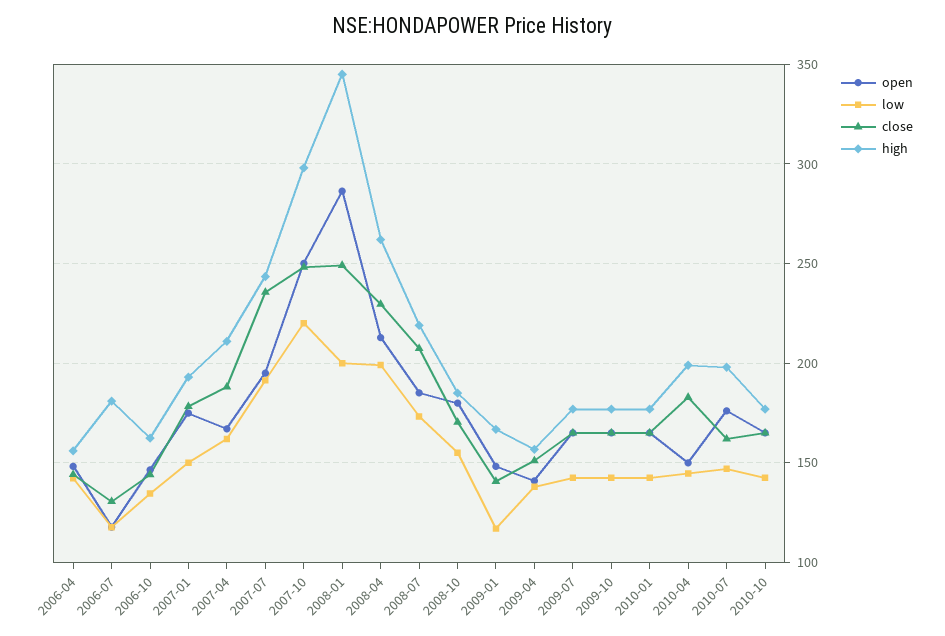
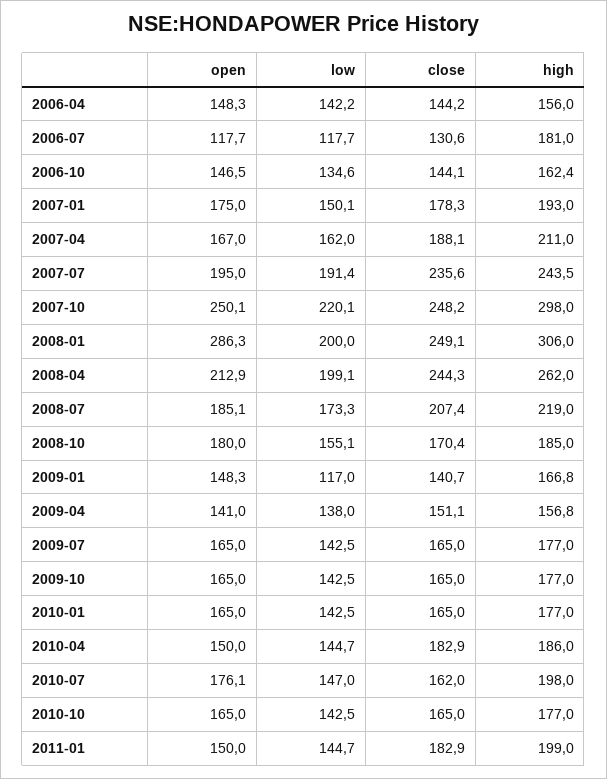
  {
    "open": {
      "2006-04": 148.3,
      "2006-07": 117.7,
      "2006-10": 146.5,
      "2007-01": 175,
      "2007-04": 167,
      "2007-07": 195,
      "2007-10": 250.1,
      "2008-01": 286.3,
      "2008-04": 212.9,
      "2008-07": 185.1,
      "2008-10": 180,
      "2009-01": 148.3,
      "2009-04": 141,
      "2009-07": 165,
      "2009-10": 165,
      "2010-01": 165,
      "2010-04": 150,
      "2010-07": 176.1,
-     "2010-10": 165
+     "2010-10": 165,
+     "2011-01": 150
    },
    "low": {
      "2006-04": 142.2,
      "2006-07": 117.7,
      "2006-10": 134.6,
      "2007-01": 150.1,
      "2007-04": 162,
      "2007-07": 191.4,
      "2007-10": 220.1,
      "2008-01": 200,
      "2008-04": 199.1,
      "2008-07": 173.3,
      "2008-10": 155.1,
      "2009-01": 117,
      "2009-04": 138,
      "2009-07": 142.5,
      "2009-10": 142.5,
      "2010-01": 142.5,
      "2010-04": 144.7,
      "2010-07": 147,
-     "2010-10": 142.5
+     "2010-10": 142.5,
+     "2011-01": 144.7
    },
    "close": {
      "2006-04": 144.2,
      "2006-07": 130.6,
      "2006-10": 144.1,
      "2007-01": 178.3,
      "2007-04": 188.1,
      "2007-07": 235.6,
      "2007-10": 248.2,
      "2008-01": 249.1,
-     "2008-04": 230,
+     "2008-04": 244.3,
      "2008-07": 207.4,
      "2008-10": 170.4,
      "2009-01": 140.7,
      "2009-04": 151.1,
      "2009-07": 165,
      "2009-10": 165,
      "2010-01": 165,
      "2010-04": 182.9,
      "2010-07": 162,
-     "2010-10": 165
+     "2010-10": 165,
+     "2011-01": 182.9
    },
    "high": {
      "2006-04": 156,
      "2006-07": 181,
      "2006-10": 162.4,
      "2007-01": 193,
      "2007-04": 211,
      "2007-07": 243.5,
      "2007-10": 298,
-     "2008-01": 345,
+     "2008-01": 306,
      "2008-04": 262,
      "2008-07": 219,
      "2008-10": 185,
      "2009-01": 166.8,
      "2009-04": 156.8,
      "2009-07": 177,
      "2009-10": 177,
      "2010-01": 177,
-     "2010-04": 200,
+     "2010-04": 186,
      "2010-07": 198,
-     "2010-10": 177
+     "2010-10": 177,
+     "2011-01": 199
    }
  }

